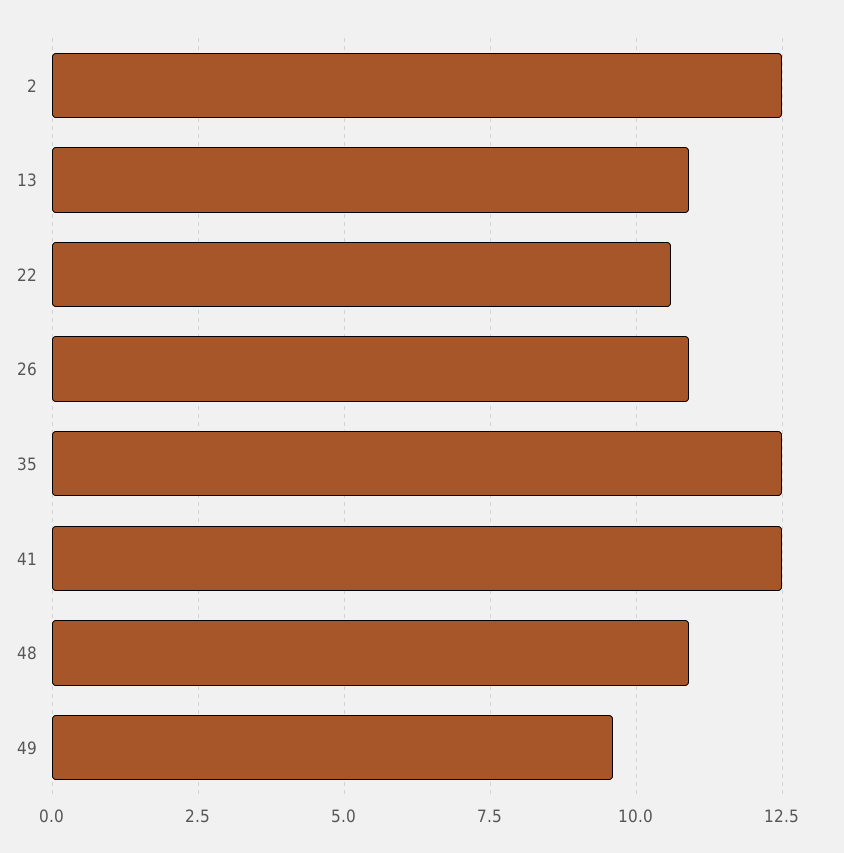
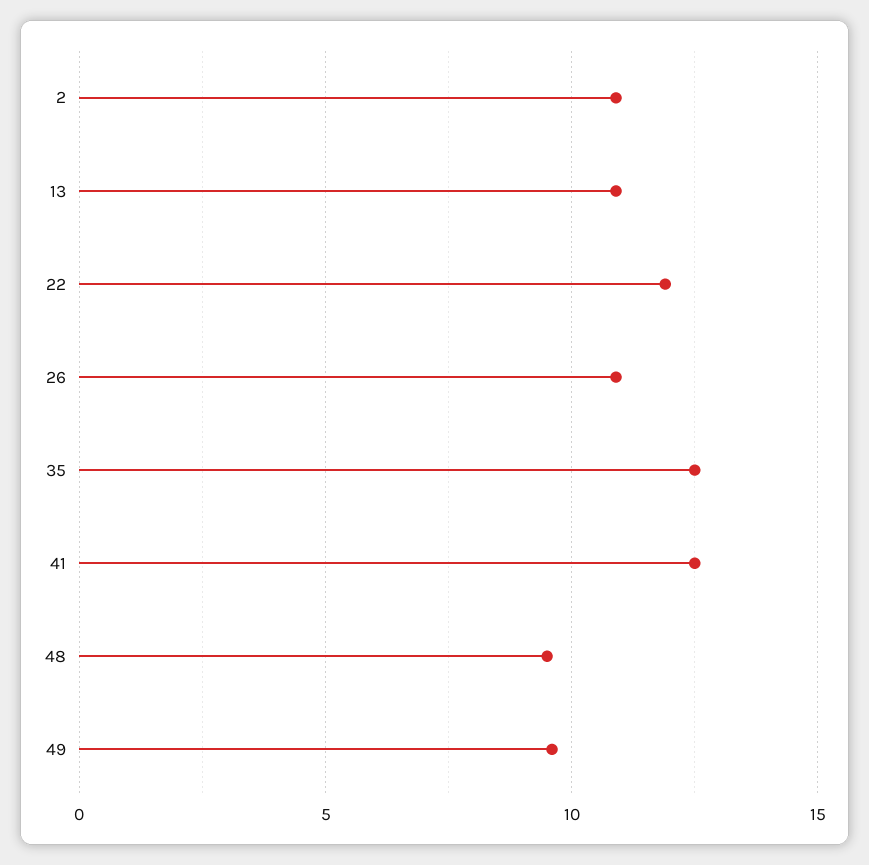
  {
-   "2": 12.5,
+   "2": 11,
    "13": 11,
-   "22": 10.5,
+   "22": 12,
    "26": 11,
    "35": 12.5,
    "41": 12.5,
-   "48": 11,
+   "48": 9.5,
    "49": 9.5
  }

